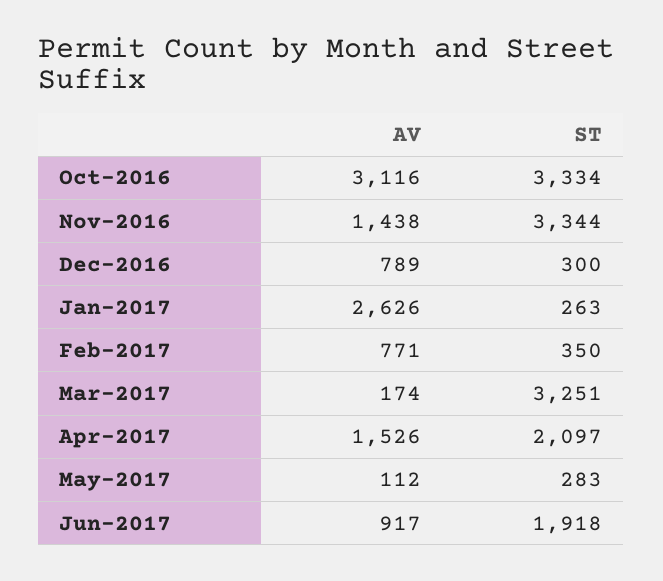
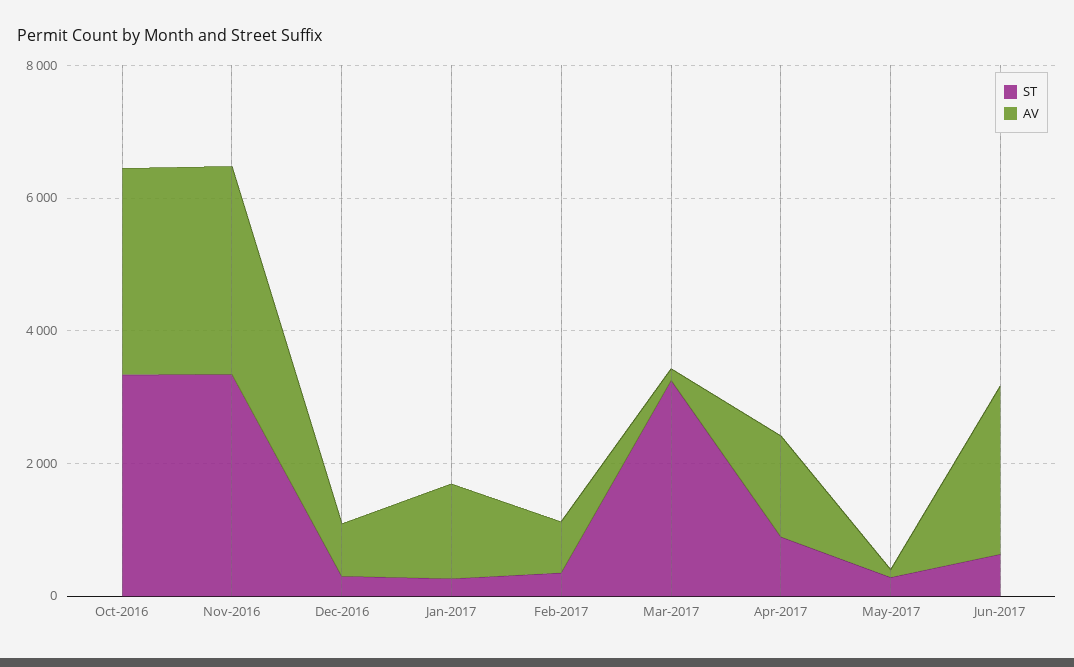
  {
    "AV": {
      "Oct-2016": 3116,
-     "Nov-2016": 1438,
+     "Nov-2016": 3000,
      "Dec-2016": 789,
-     "Jan-2017": 2626,
+     "Jan-2017": 1500,
      "Feb-2017": 771,
      "Mar-2017": 174,
      "Apr-2017": 1526,
      "May-2017": 112,
-     "Jun-2017": 917
+     "Jun-2017": 2500
    },
    "ST": {
      "Oct-2016": 3334,
      "Nov-2016": 3344,
      "Dec-2016": 300,
      "Jan-2017": 263,
      "Feb-2017": 350,
      "Mar-2017": 3251,
-     "Apr-2017": 2097,
+     "Apr-2017": 1000,
      "May-2017": 283,
-     "Jun-2017": 1918
+     "Jun-2017": 500
    }
  }

